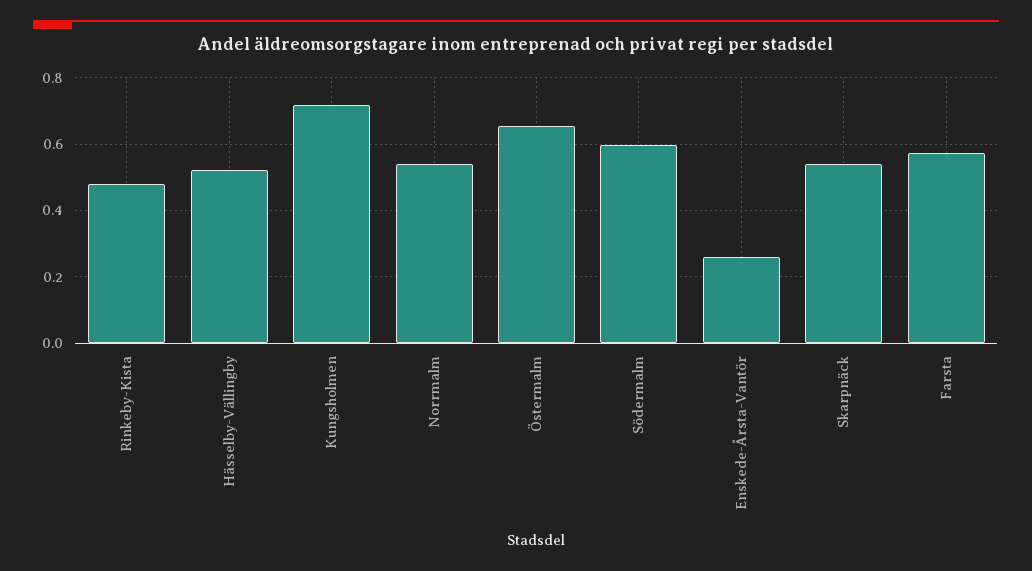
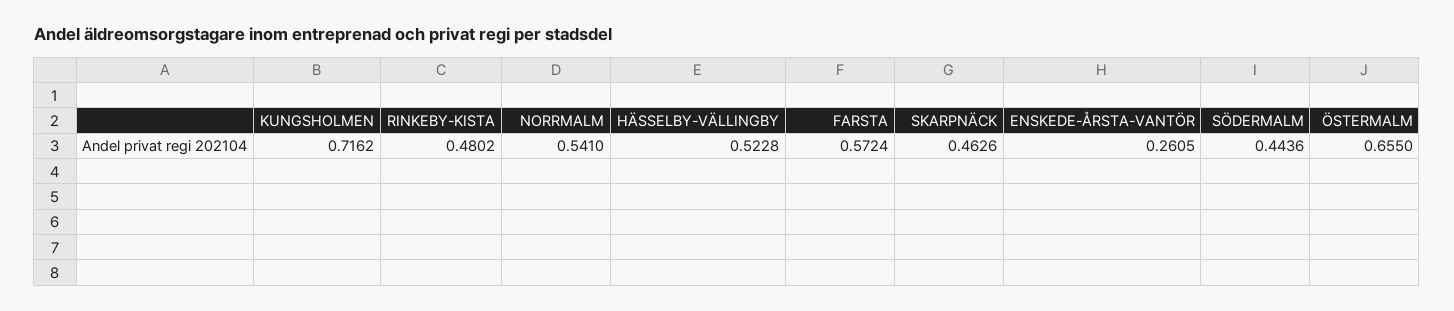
  {
    "Rinkeby-Kista": 0.4802,
    "Hässelby-Vällingby": 0.5228,
    "Kungsholmen": 0.7162,
    "Norrmalm": 0.541,
    "Östermalm": 0.655,
-   "Södermalm": 0.6,
+   "Södermalm": 0.4436,
    "Enskede-Årsta-Vantör": 0.2605,
-   "Skarpnäck": 0.54,
+   "Skarpnäck": 0.4626,
    "Farsta": 0.5724
  }

